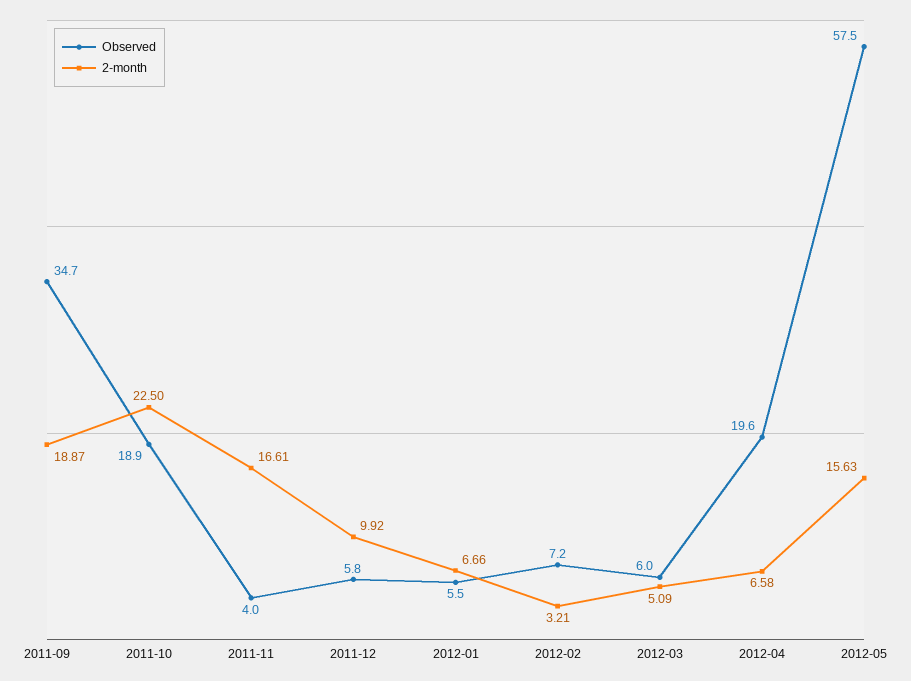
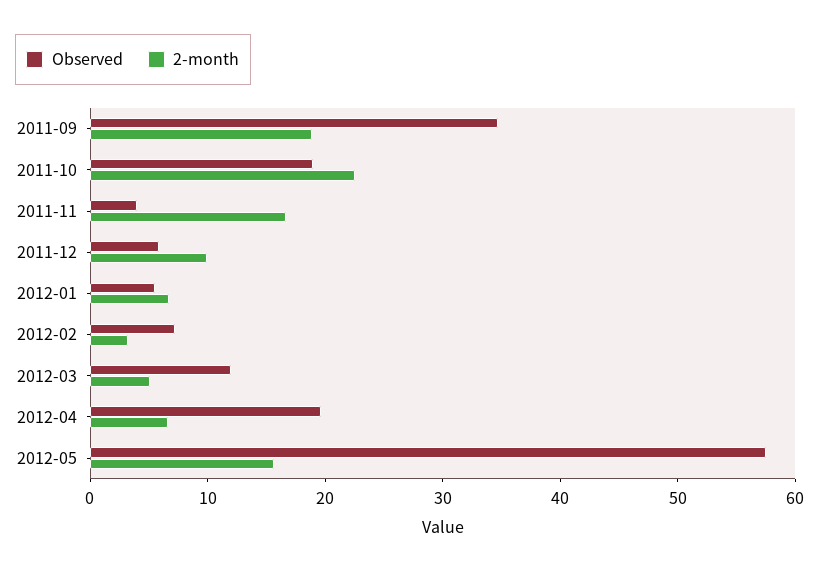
  {
    "Observed": {
      "2011-09": 34.7,
      "2011-10": 18.9,
      "2011-11": 4,
      "2011-12": 5.8,
      "2012-01": 5.5,
      "2012-02": 7.2,
-     "2012-03": 6,
+     "2012-03": 12,
      "2012-04": 19.6,
      "2012-05": 57.5
    },
    "2-month": {
      "2011-09": 18.87,
      "2011-10": 22.5,
      "2011-11": 16.61,
      "2011-12": 9.92,
      "2012-01": 6.66,
      "2012-02": 3.21,
      "2012-03": 5.09,
      "2012-04": 6.58,
      "2012-05": 15.63
    }
  }

